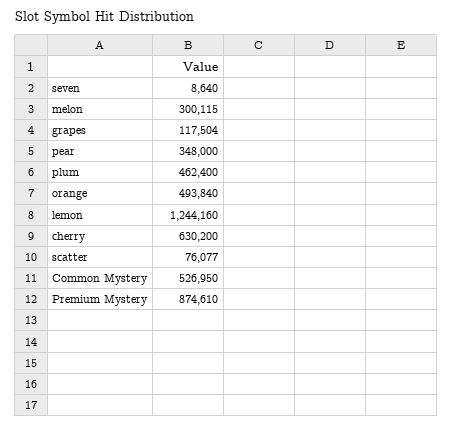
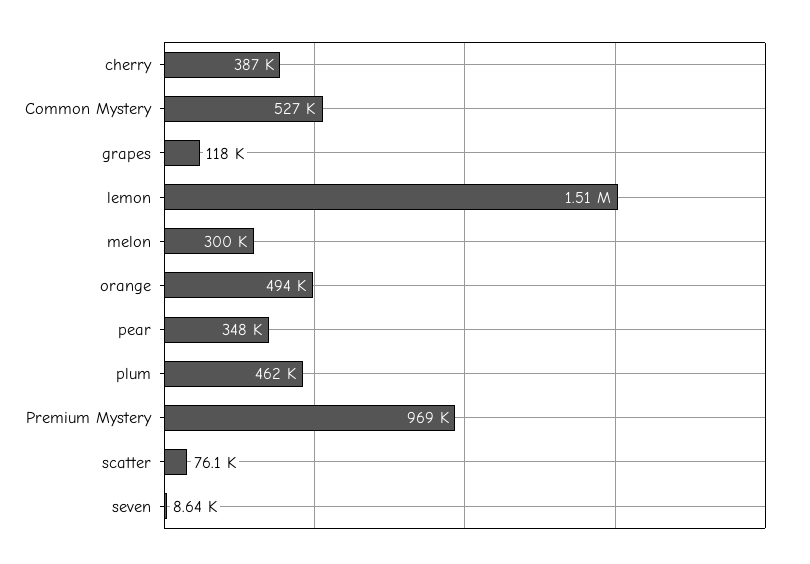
  {
    "seven": 8640,
    "melon": 300115,
    "grapes": 117504,
    "pear": 348000,
    "plum": 462400,
    "orange": 493840,
-   "lemon": 1244160,
+   "lemon": 1510000,
-   "cherry": 630200,
+   "cherry": 387000,
    "scatter": 76077,
    "Common Mystery": 526950,
-   "Premium Mystery": 874610
+   "Premium Mystery": 969000
  }

